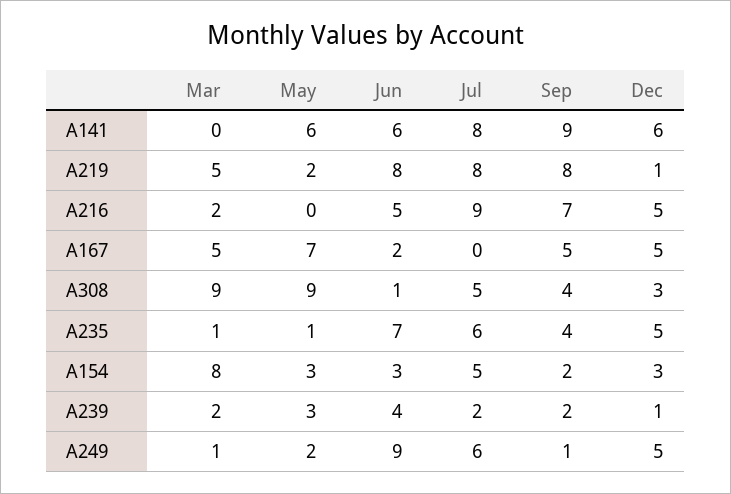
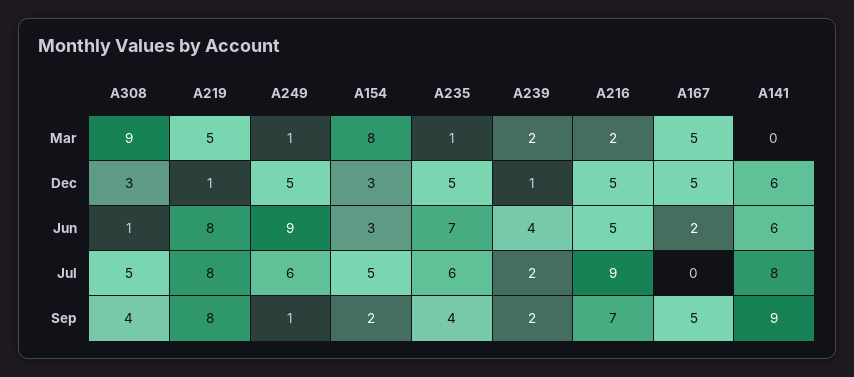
  {
    "Mar": {
      "A141": 0,
      "A219": 5,
      "A216": 2,
      "A167": 5,
      "A308": 9,
      "A235": 1,
      "A154": 8,
      "A239": 2,
      "A249": 1
    },
-   "May": {
-     "A141": 6,
-     "A219": 2,
-     "A216": 0,
-     "A167": 7,
-     "A308": 9,
-     "A235": 1,
-     "A154": 3,
-     "A239": 3,
-     "A249": 2
-   },
    "Jun": {
      "A141": 6,
      "A219": 8,
      "A216": 5,
      "A167": 2,
      "A308": 1,
      "A235": 7,
      "A154": 3,
      "A239": 4,
      "A249": 9
    },
    "Jul": {
      "A141": 8,
      "A219": 8,
      "A216": 9,
      "A167": 0,
      "A308": 5,
      "A235": 6,
      "A154": 5,
      "A239": 2,
      "A249": 6
    },
    "Sep": {
      "A141": 9,
      "A219": 8,
      "A216": 7,
      "A167": 5,
      "A308": 4,
      "A235": 4,
      "A154": 2,
      "A239": 2,
      "A249": 1
    },
    "Dec": {
      "A141": 6,
      "A219": 1,
      "A216": 5,
      "A167": 5,
      "A308": 3,
      "A235": 5,
      "A154": 3,
      "A239": 1,
      "A249": 5
    }
  }

